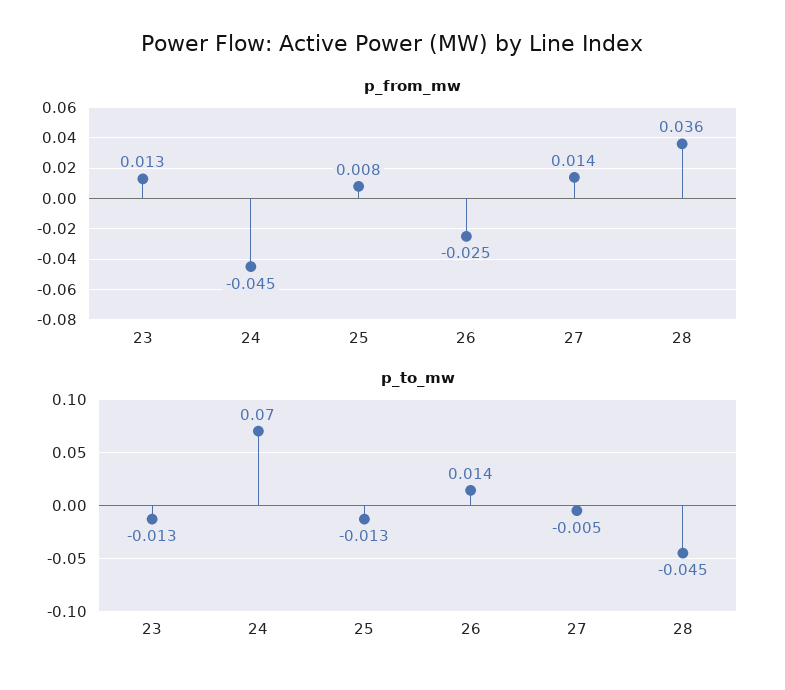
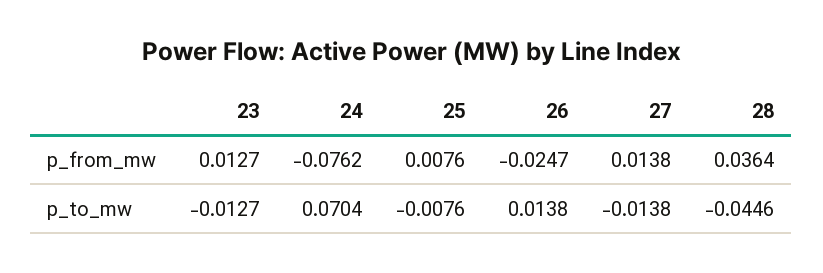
  {
    "p_from_mw": {
      "23": 0.0127,
-     "24": -0.045,
+     "24": -0.0762,
      "25": 0.0076,
      "26": -0.0247,
      "27": 0.0138,
      "28": 0.0364
    },
    "p_to_mw": {
      "23": -0.0127,
      "24": 0.0704,
-     "25": -0.013,
+     "25": -0.0076,
      "26": 0.0138,
-     "27": -0.005,
+     "27": -0.0138,
      "28": -0.0446
    }
  }

